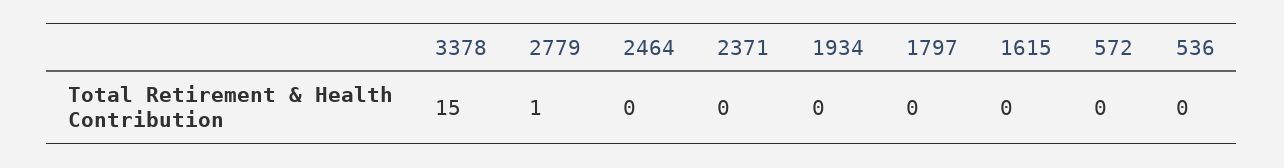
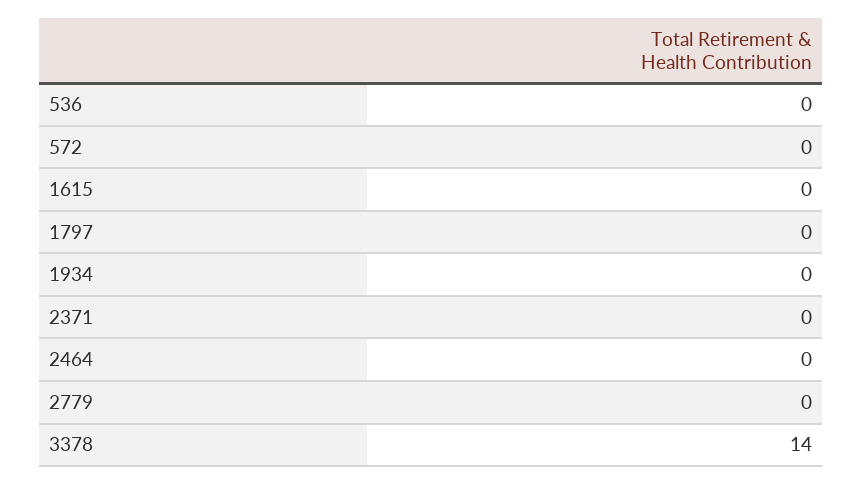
  {
-   "3378": 15,
+   "3378": 14,
-   "2779": 1,
+   "2779": 0,
    "2464": 0,
    "2371": 0,
    "1934": 0,
    "1797": 0,
    "1615": 0,
    "572": 0,
    "536": 0
  }

